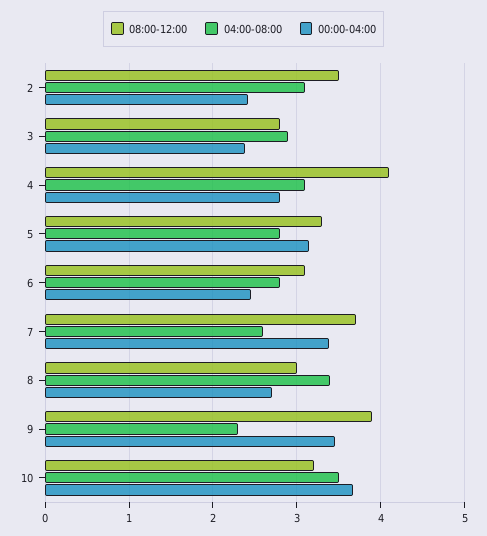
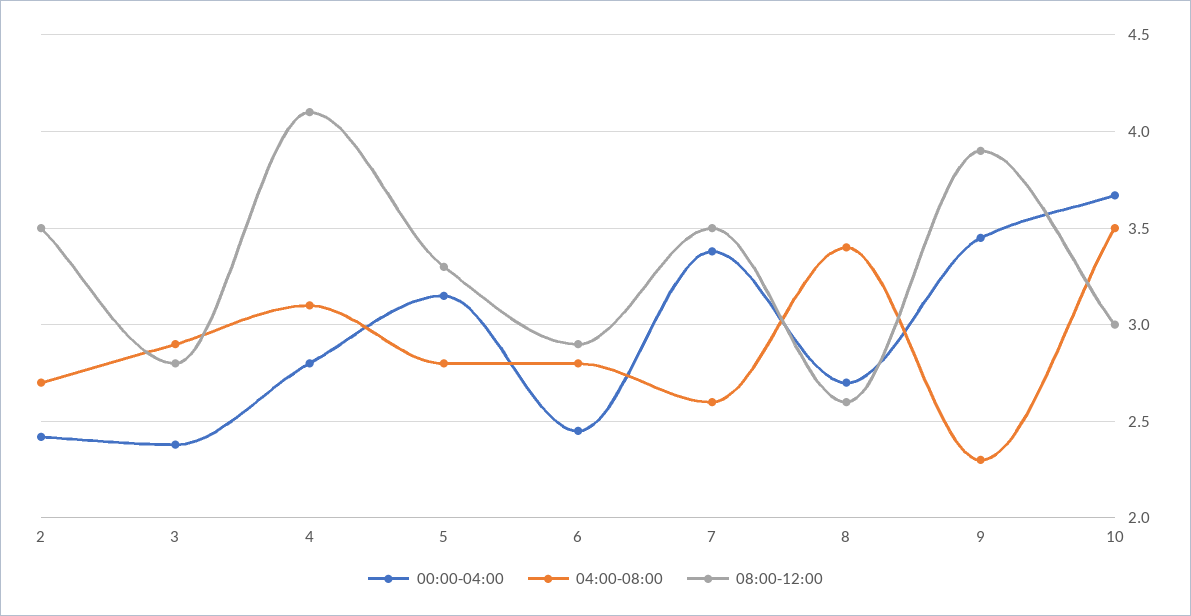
  {
    "08:00-12:00": {
      "2": 3.5,
      "3": 2.8,
      "4": 4.1,
      "5": 3.3,
-     "6": 3.1,
+     "6": 2.9,
-     "7": 3.7,
+     "7": 3.5,
-     "8": 3,
+     "8": 2.6,
      "9": 3.9,
-     "10": 3.2
+     "10": 3
    },
    "04:00-08:00": {
-     "2": 3.1,
+     "2": 2.7,
      "3": 2.9,
      "4": 3.1,
      "5": 2.8,
      "6": 2.8,
      "7": 2.6,
      "8": 3.4,
      "9": 2.3,
      "10": 3.5
    },
    "00:00-04:00": {
      "2": 2.4,
      "3": 2.4,
      "4": 2.8,
      "5": 3.15,
      "6": 2.45,
      "7": 3.4,
      "8": 2.7,
      "9": 3.45,
      "10": 3.65
    }
  }

